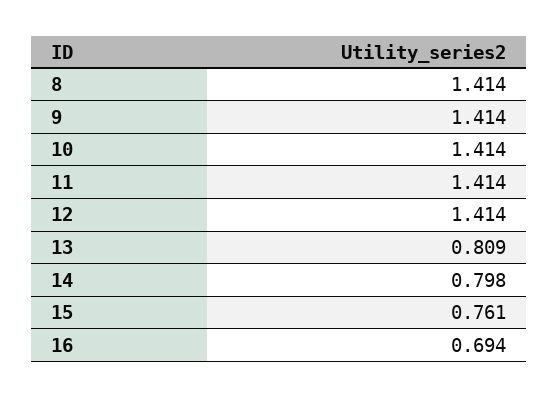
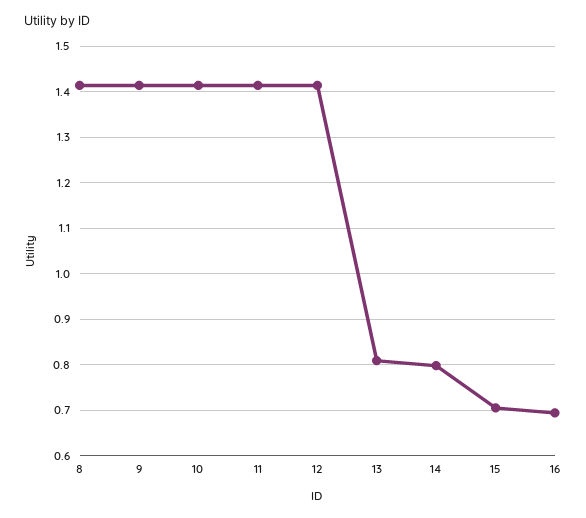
  {
    "8": 1.414,
    "9": 1.414,
    "10": 1.414,
    "11": 1.414,
    "12": 1.414,
    "13": 0.809,
    "14": 0.798,
-   "15": 0.761,
+   "15": 0.7,
    "16": 0.694
  }

